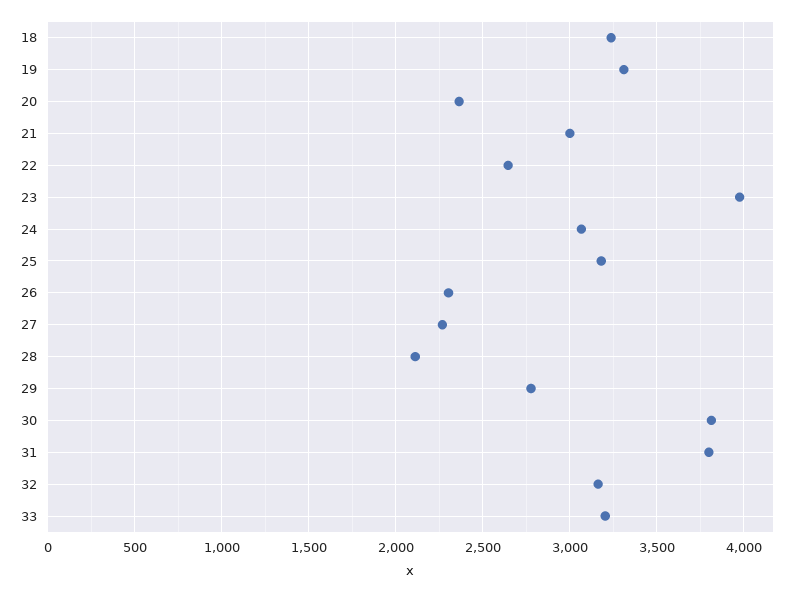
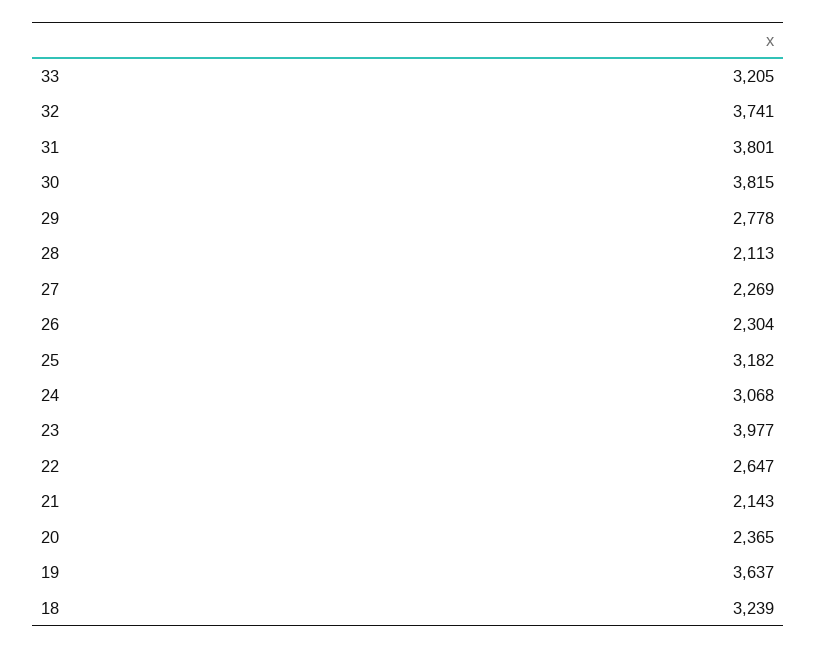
  {
    "18": 3239,
-   "19": 3300,
+   "19": 3637,
    "20": 2365,
-   "21": 3000,
+   "21": 2143,
    "22": 2647,
    "23": 3977,
    "24": 3068,
    "25": 3182,
    "26": 2304,
    "27": 2269,
    "28": 2113,
    "29": 2778,
    "30": 3815,
    "31": 3801,
-   "32": 3150,
+   "32": 3741,
    "33": 3205
  }

